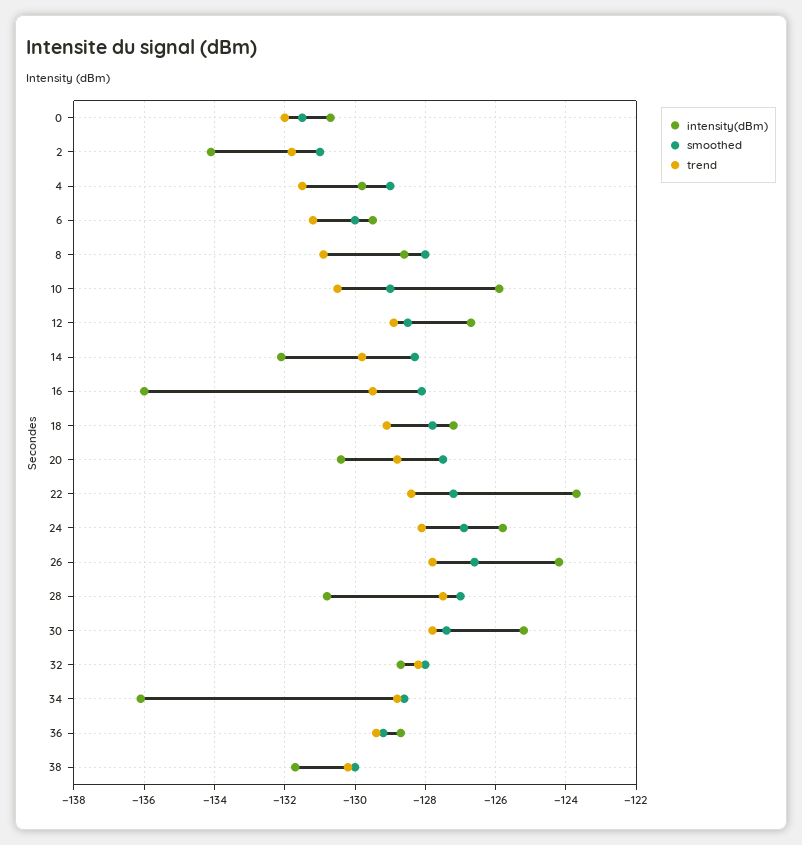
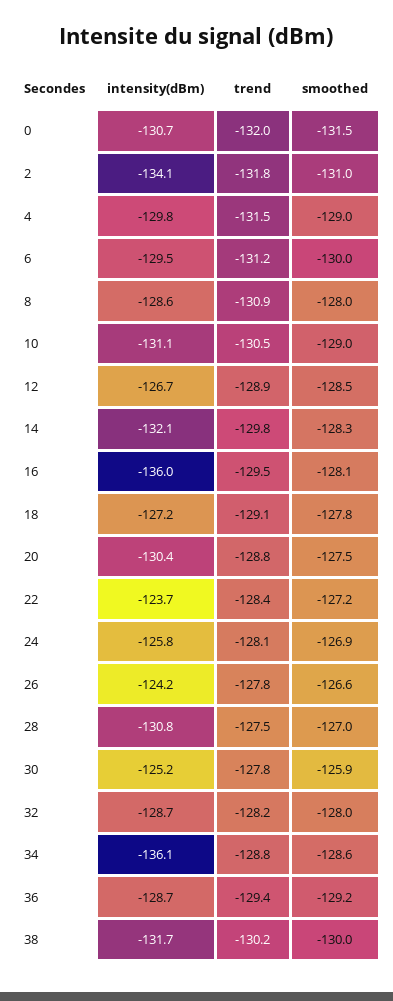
  {
    "intensity(dBm)": {
      "0": -130.7,
      "2": -134.1,
      "4": -129.8,
      "6": -129.5,
      "8": -128.6,
-     "10": -126,
+     "10": -131.1,
      "12": -126.7,
      "14": -132.1,
      "16": -136,
      "18": -127.2,
      "20": -130.4,
      "22": -123.7,
      "24": -125.8,
      "26": -124.2,
      "28": -130.8,
      "30": -125.2,
      "32": -128.7,
      "34": -136.1,
      "36": -128.7,
      "38": -131.7
    },
    "smoothed": {
      "0": -131.5,
      "2": -131,
      "4": -129,
      "6": -130,
      "8": -128,
      "10": -129,
      "12": -128.5,
      "14": -128.3,
      "16": -128.1,
      "18": -127.8,
      "20": -127.5,
      "22": -127.2,
      "24": -126.9,
      "26": -126.6,
      "28": -127,
-     "30": -127.5,
+     "30": -125.9,
      "32": -128,
      "34": -128.6,
      "36": -129.2,
      "38": -130
    },
    "trend": {
      "0": -132,
      "2": -131.8,
      "4": -131.5,
      "6": -131.2,
      "8": -130.9,
      "10": -130.5,
      "12": -128.9,
      "14": -129.8,
      "16": -129.5,
      "18": -129.1,
      "20": -128.8,
      "22": -128.4,
      "24": -128.1,
      "26": -127.8,
      "28": -127.5,
      "30": -127.8,
      "32": -128.2,
      "34": -128.8,
      "36": -129.4,
      "38": -130.2
    }
  }

